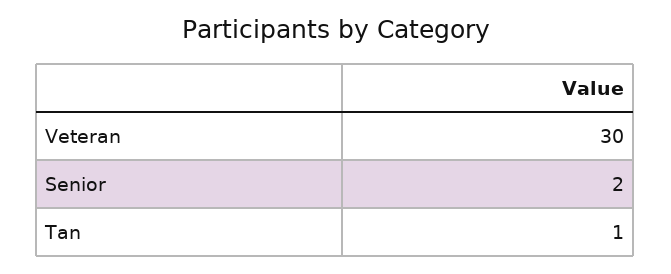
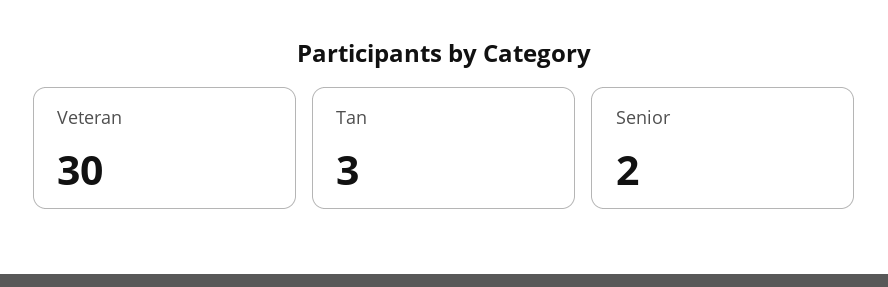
  {
    "Veteran": 30,
    "Senior": 2,
-   "Tan": 1
+   "Tan": 3
  }

